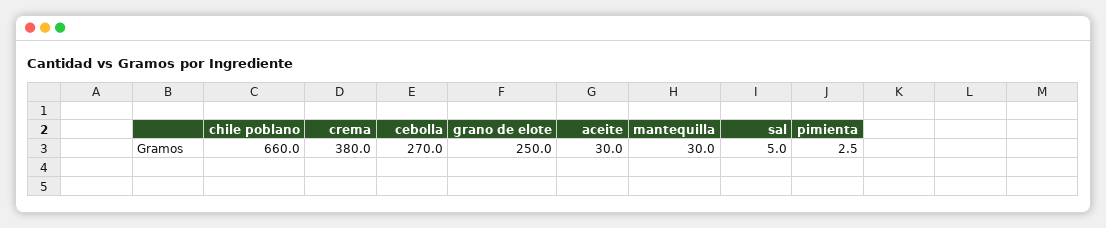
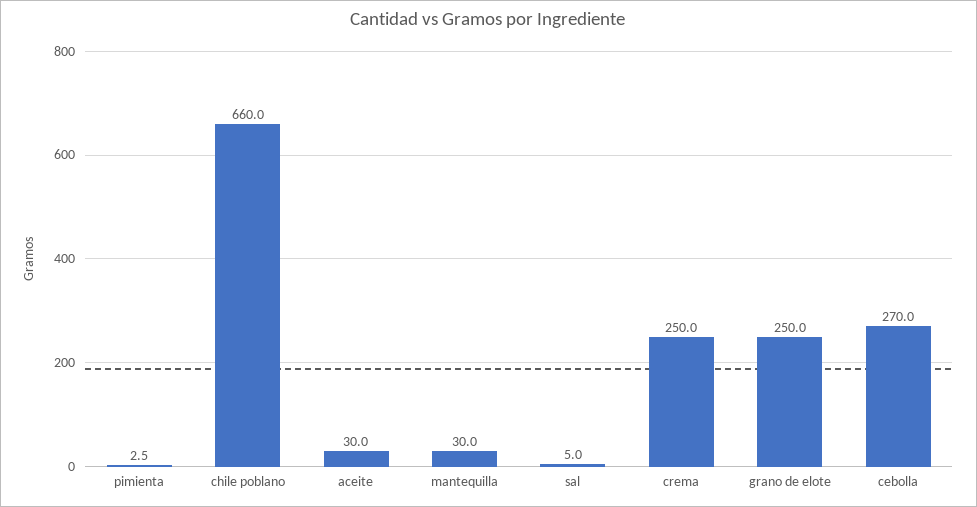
  {
    "chile poblano": 660,
-   "crema": 380,
+   "crema": 250,
    "cebolla": 270,
    "grano de elote": 250,
    "aceite": 30,
    "mantequilla": 30,
    "sal": 5,
    "pimienta": 2.5
  }

